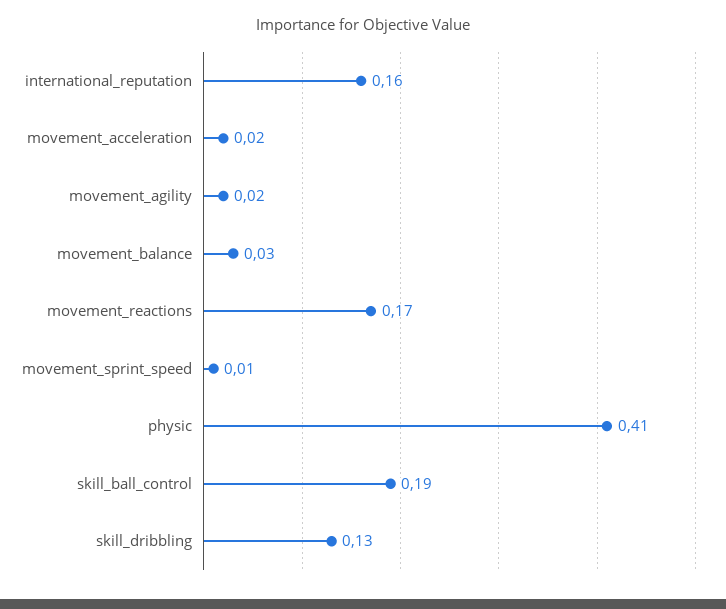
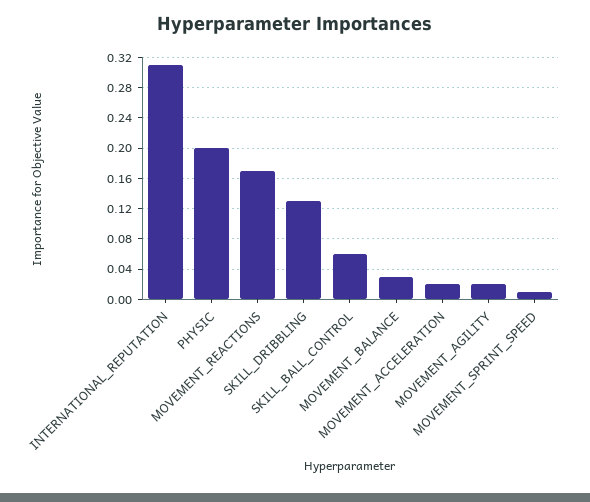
  {
-   "international_reputation": 0.16,
+   "international_reputation": 0.31,
    "movement_acceleration": 0.02,
    "movement_agility": 0.02,
    "movement_balance": 0.03,
    "movement_reactions": 0.17,
    "movement_sprint_speed": 0.01,
-   "physic": 0.41,
+   "physic": 0.2,
-   "skill_ball_control": 0.19,
+   "skill_ball_control": 0.06,
    "skill_dribbling": 0.13
  }

